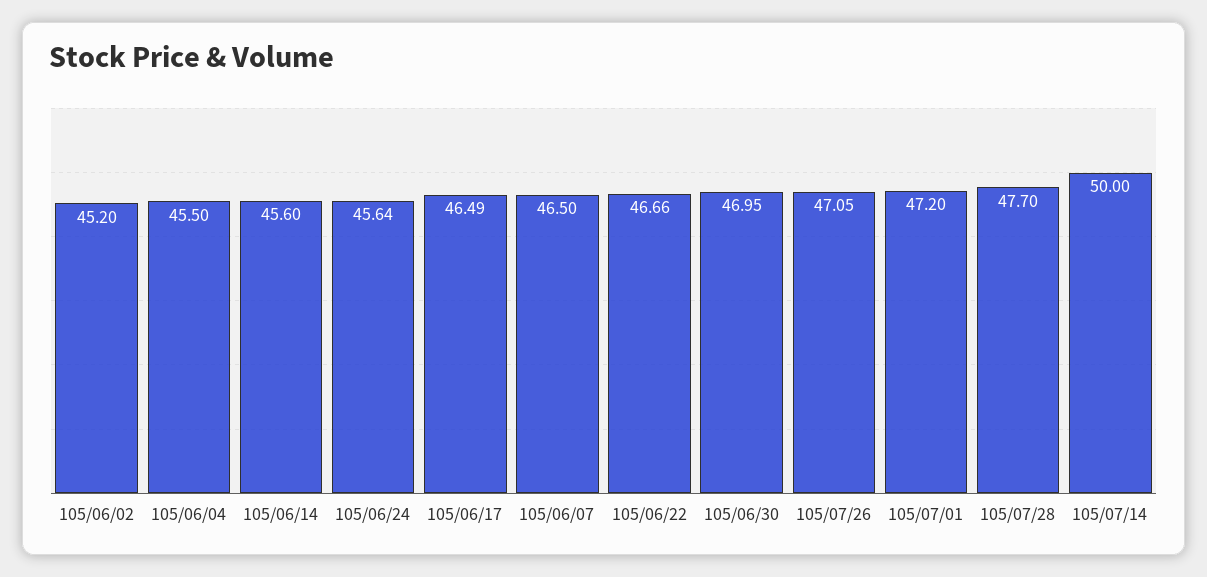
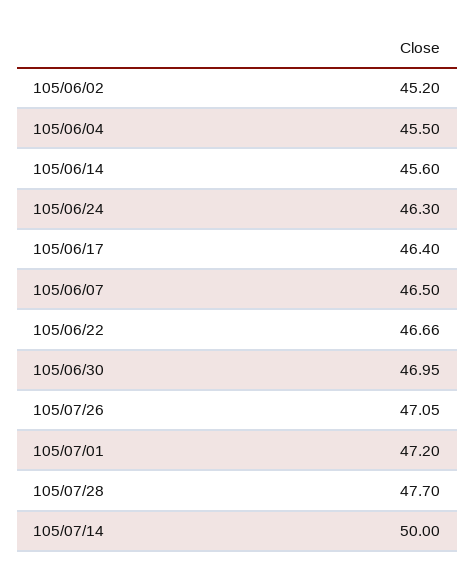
  {
    "105/06/02": 45.2,
    "105/06/04": 45.5,
    "105/06/14": 45.6,
-   "105/06/24": 45.64,
+   "105/06/24": 46.3,
-   "105/06/17": 46.49,
+   "105/06/17": 46.4,
    "105/06/07": 46.5,
    "105/06/22": 46.66,
    "105/06/30": 46.95,
    "105/07/26": 47.05,
    "105/07/01": 47.2,
    "105/07/28": 47.7,
    "105/07/14": 50
  }

